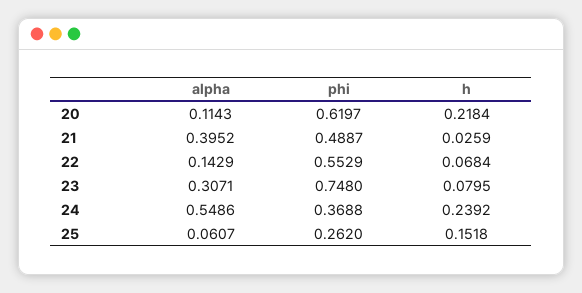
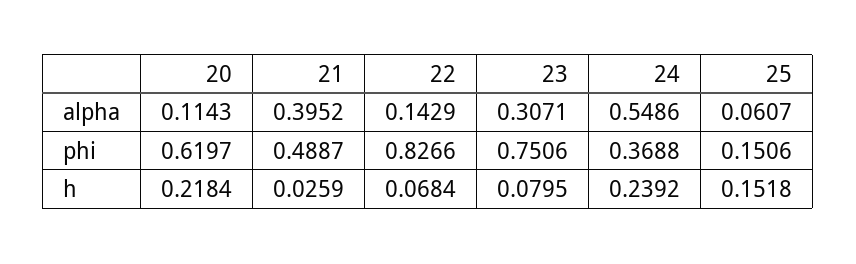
  {
    "alpha": {
      "20": 0.1143,
      "21": 0.3952,
      "22": 0.1429,
      "23": 0.3071,
      "24": 0.5486,
      "25": 0.0607
    },
    "phi": {
      "20": 0.6197,
      "21": 0.4887,
-     "22": 0.5529,
+     "22": 0.8266,
-     "23": 0.748,
+     "23": 0.7506,
      "24": 0.3688,
-     "25": 0.262
+     "25": 0.1506
    },
    "h": {
      "20": 0.2184,
      "21": 0.0259,
      "22": 0.0684,
      "23": 0.0795,
      "24": 0.2392,
      "25": 0.1518
    }
  }

